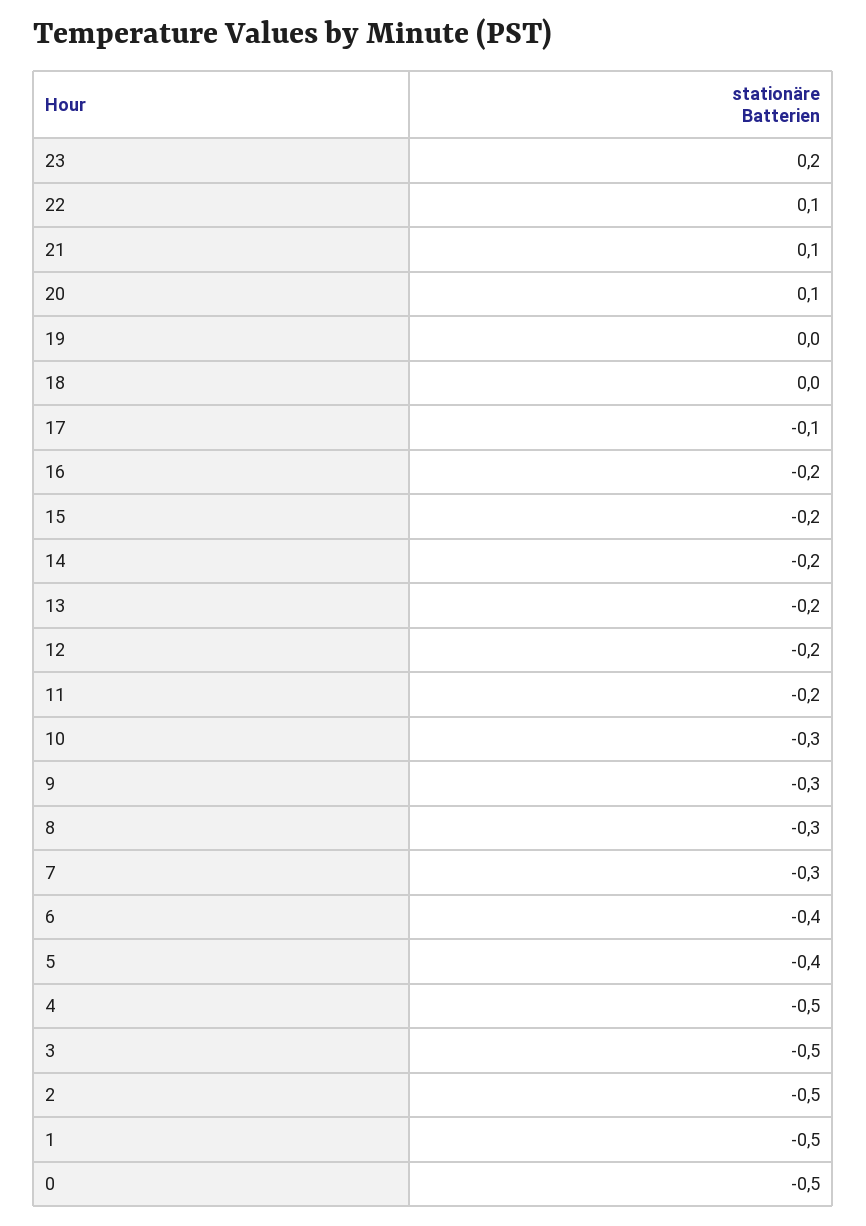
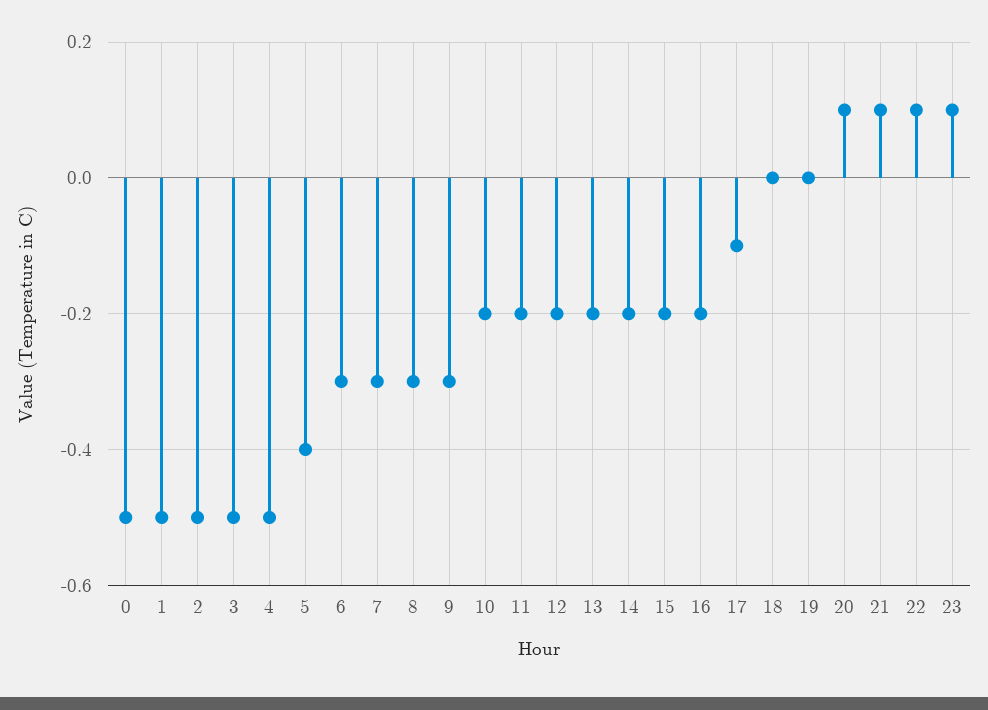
  {
-   "23": 0.2,
+   "23": 0.1,
    "22": 0.1,
    "21": 0.1,
    "20": 0.1,
    "19": 0,
    "18": 0,
    "17": -0.1,
    "16": -0.2,
    "15": -0.2,
    "14": -0.2,
    "13": -0.2,
    "12": -0.2,
    "11": -0.2,
-   "10": -0.3,
+   "10": -0.2,
    "9": -0.3,
    "8": -0.3,
    "7": -0.3,
-   "6": -0.4,
+   "6": -0.3,
    "5": -0.4,
    "4": -0.5,
    "3": -0.5,
    "2": -0.5,
    "1": -0.5,
    "0": -0.5
  }

